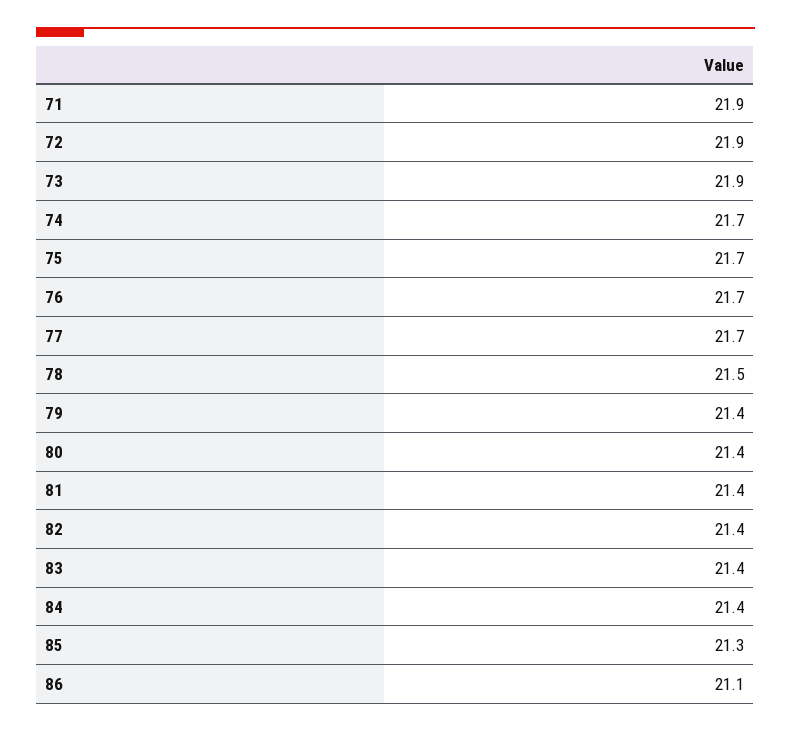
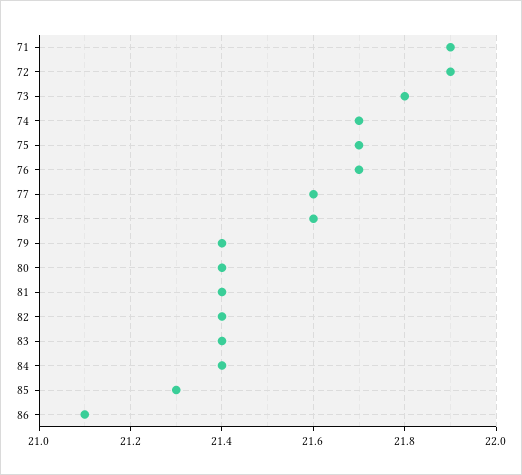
  {
    "71": 21.9,
    "72": 21.9,
-   "73": 21.9,
+   "73": 21.8,
    "74": 21.7,
    "75": 21.7,
    "76": 21.7,
-   "77": 21.7,
+   "77": 21.6,
-   "78": 21.5,
+   "78": 21.6,
    "79": 21.4,
    "80": 21.4,
    "81": 21.4,
    "82": 21.4,
    "83": 21.4,
    "84": 21.4,
    "85": 21.3,
    "86": 21.1
  }

